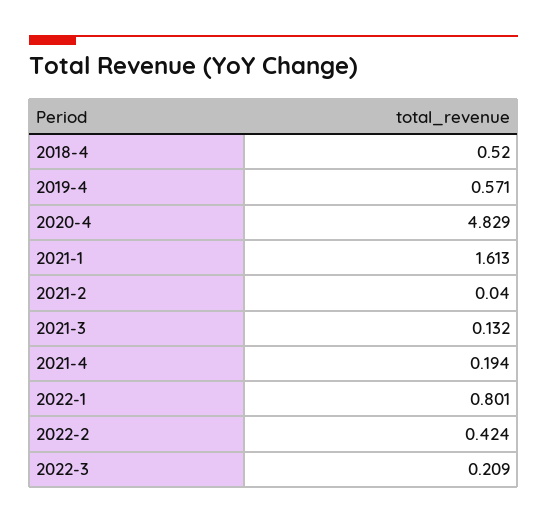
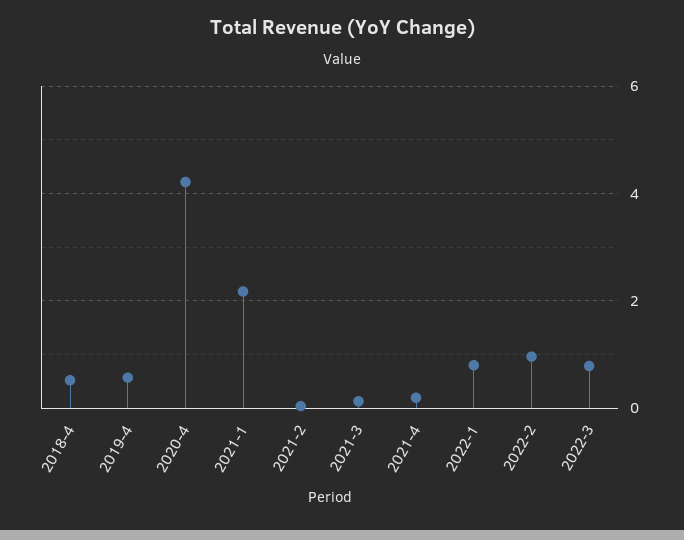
  {
    "2018-4": 0.52,
    "2019-4": 0.571,
-   "2020-4": 4.829,
+   "2020-4": 4.2,
-   "2021-1": 1.613,
+   "2021-1": 2.2,
    "2021-2": 0.04,
    "2021-3": 0.132,
    "2021-4": 0.194,
    "2022-1": 0.801,
-   "2022-2": 0.424,
+   "2022-2": 1,
-   "2022-3": 0.209
+   "2022-3": 0.8
  }

